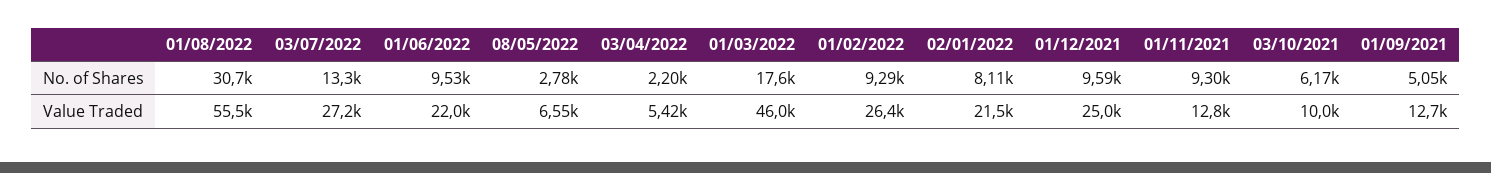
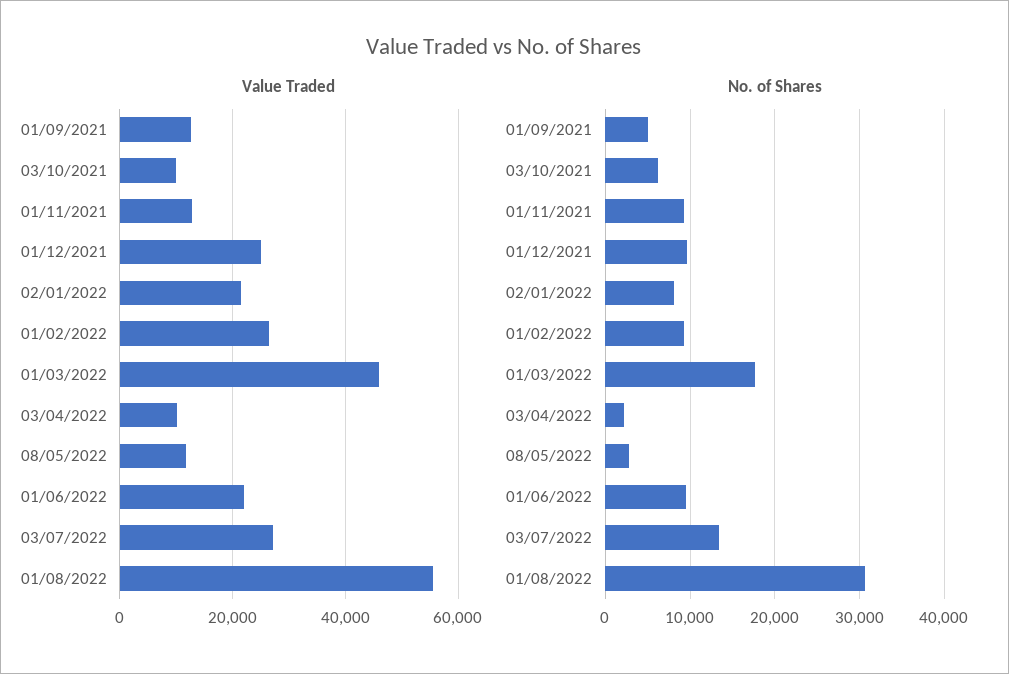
  {
    "No. of Shares": {
      "01/08/2022": 30700,
      "03/07/2022": 13300,
      "01/06/2022": 9530,
      "08/05/2022": 2780,
      "03/04/2022": 2200,
      "01/03/2022": 17600,
      "01/02/2022": 9290,
      "02/01/2022": 8110,
      "01/12/2021": 9590,
      "01/11/2021": 9300,
      "03/10/2021": 6170,
      "01/09/2021": 5050
    },
    "Value Traded": {
      "01/08/2022": 55500,
      "03/07/2022": 27200,
      "01/06/2022": 22000,
-     "08/05/2022": 6550,
+     "08/05/2022": 12000,
-     "03/04/2022": 5420,
+     "03/04/2022": 10000,
      "01/03/2022": 46000,
      "01/02/2022": 26400,
      "02/01/2022": 21500,
      "01/12/2021": 25000,
      "01/11/2021": 12800,
      "03/10/2021": 10000,
      "01/09/2021": 12700
    }
  }

